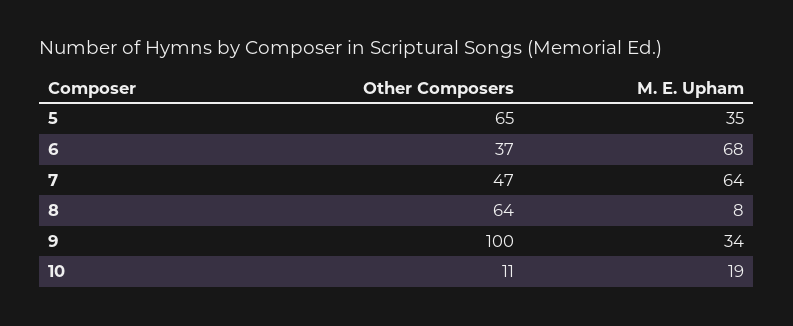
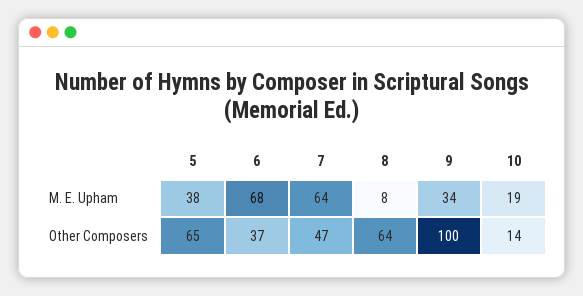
  {
    "Other Composers": {
      "5": 65,
      "6": 37,
      "7": 47,
      "8": 64,
      "9": 100,
-     "10": 11
+     "10": 14
    },
    "M. E. Upham": {
-     "5": 35,
+     "5": 38,
      "6": 68,
      "7": 64,
      "8": 8,
      "9": 34,
      "10": 19
    }
  }

